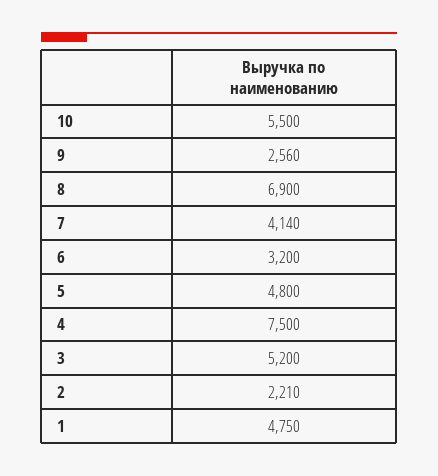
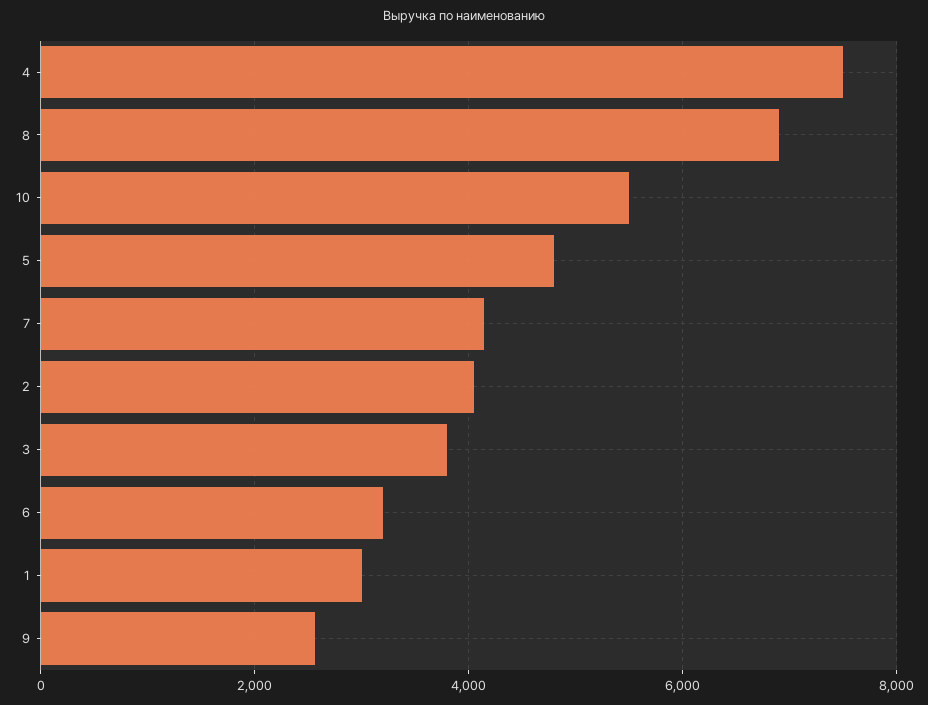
  {
    "10": 5500,
    "9": 2560,
    "8": 6900,
    "7": 4140,
    "6": 3200,
    "5": 4800,
    "4": 7500,
-   "3": 5200,
+   "3": 3800,
-   "2": 2210,
+   "2": 4000,
-   "1": 4750
+   "1": 3000
  }

